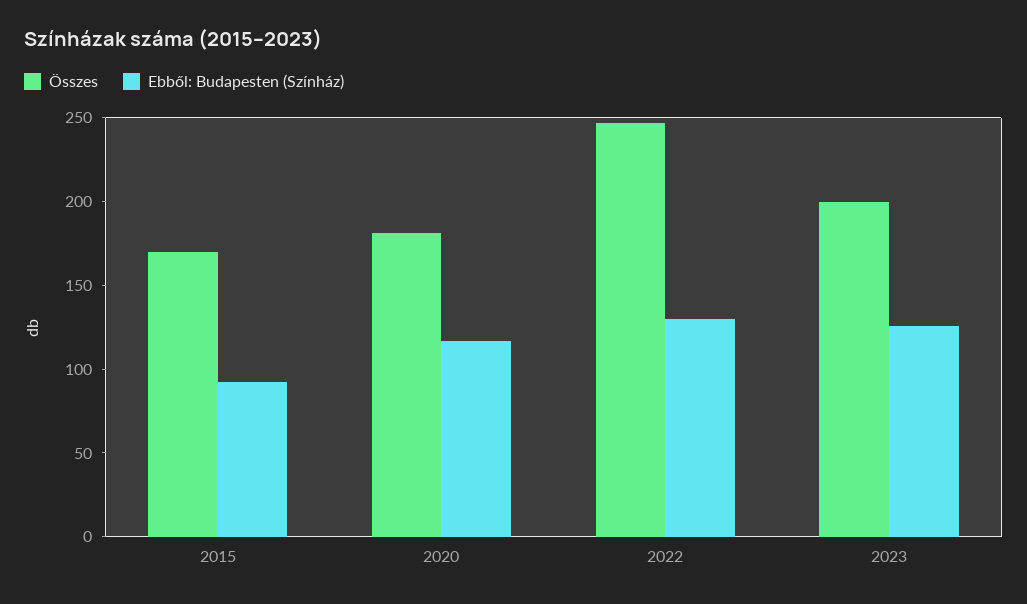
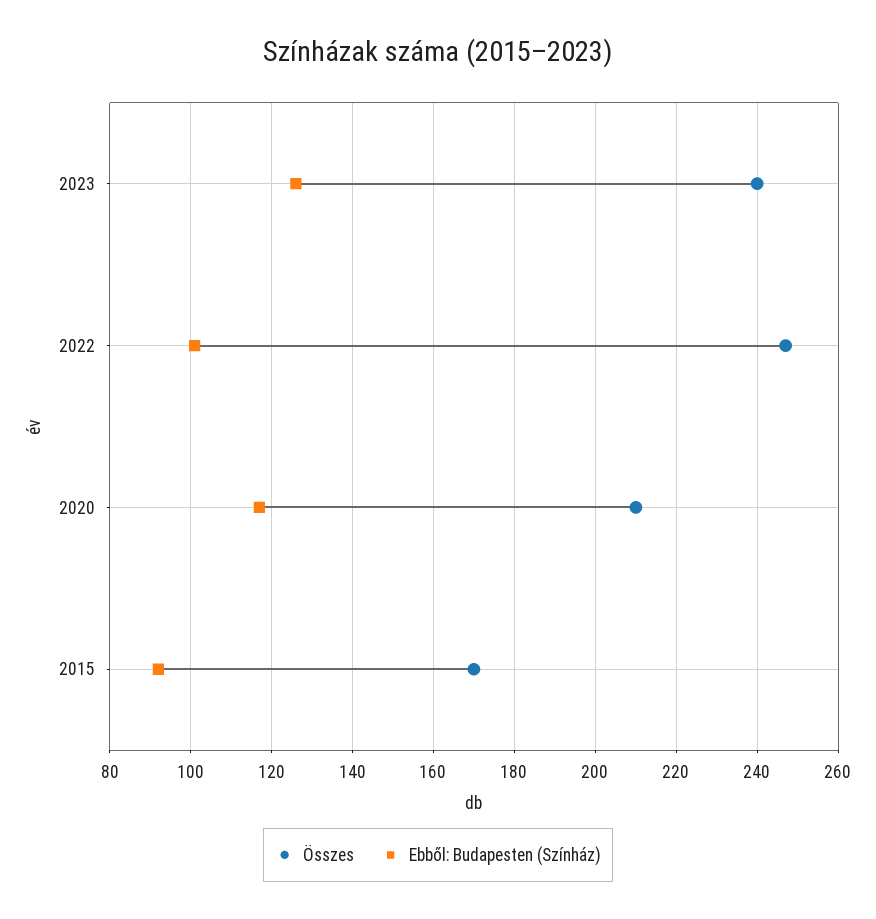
  {
    "Összes": {
      "2015": 170,
-     "2020": 180,
+     "2020": 210,
      "2022": 245,
-     "2023": 200
+     "2023": 240
    },
    "Ebből: Budapesten (Színház)": {
      "2015": 90,
      "2020": 115,
-     "2022": 130,
+     "2022": 100,
      "2023": 125
    }
  }

